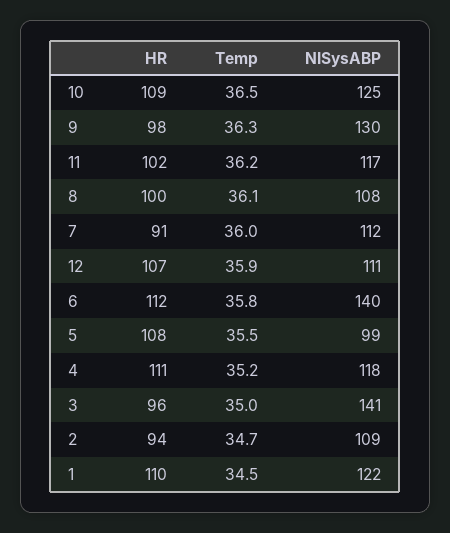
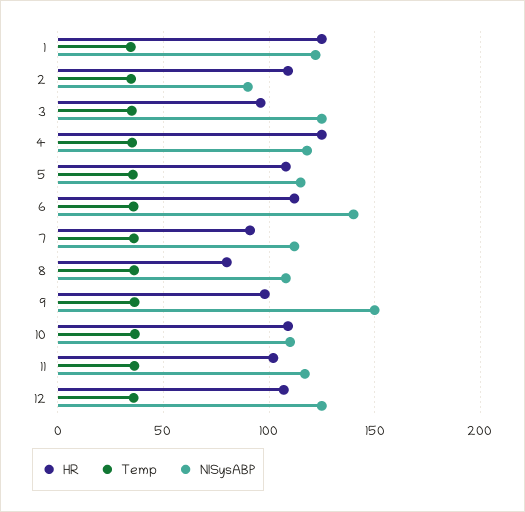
  {
    "HR": {
      "10": 109,
      "9": 98,
      "11": 102,
-     "8": 100,
+     "8": 80,
      "7": 91,
      "12": 107,
      "6": 112,
      "5": 108,
-     "4": 111,
+     "4": 125,
      "3": 96,
-     "2": 94,
+     "2": 110,
-     "1": 110
+     "1": 125
    },
    "Temp": {
      "10": 36.5,
      "9": 36.3,
      "11": 36.2,
      "8": 36.1,
      "7": 36,
      "12": 35.9,
      "6": 35.8,
      "5": 35.5,
      "4": 35.2,
      "3": 35,
      "2": 34.7,
      "1": 34.5
    },
    "NISysABP": {
-     "10": 125,
+     "10": 110,
-     "9": 130,
+     "9": 150,
      "11": 117,
      "8": 108,
      "7": 112,
-     "12": 111,
+     "12": 125,
      "6": 140,
-     "5": 99,
+     "5": 115,
      "4": 118,
-     "3": 141,
+     "3": 125,
-     "2": 109,
+     "2": 90,
      "1": 122
    }
  }

